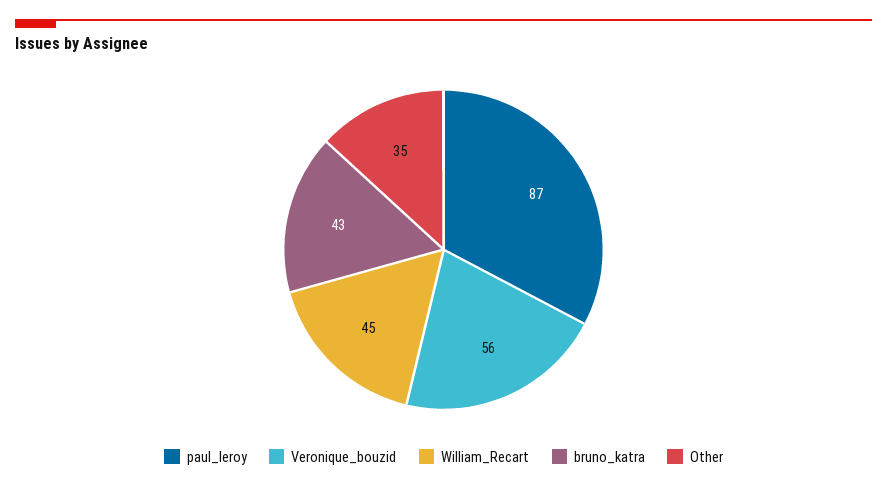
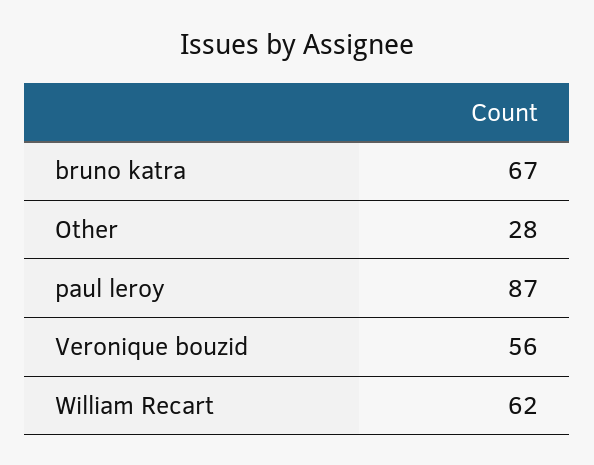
  {
    "paul_leroy": 87,
    "Veronique_bouzid": 56,
-   "William_Recart": 45,
+   "William_Recart": 62,
-   "bruno_katra": 43,
+   "bruno_katra": 67,
-   "Other": 35
+   "Other": 28
  }

